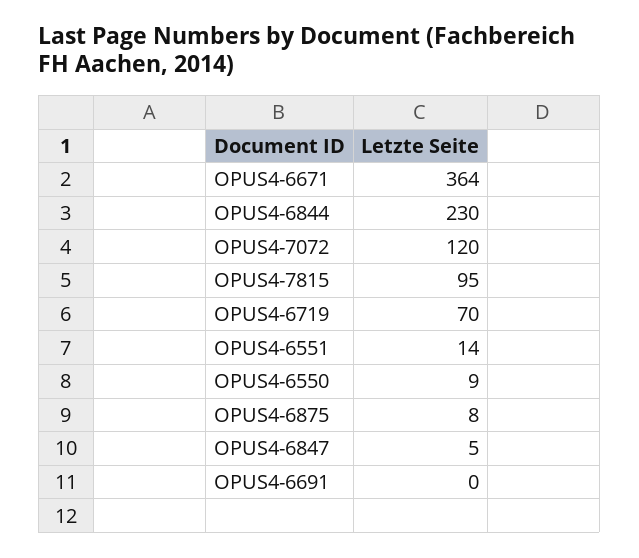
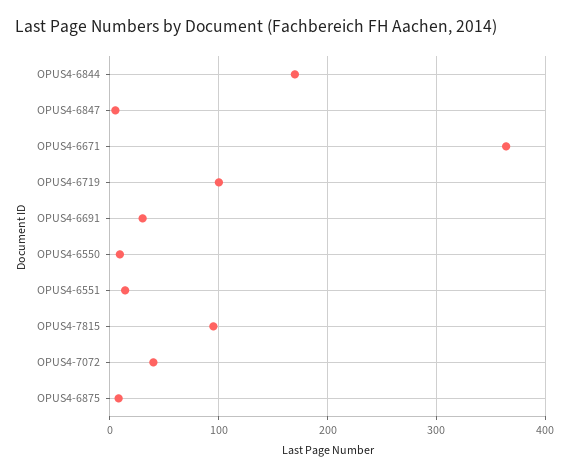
  {
    "OPUS4-6671": 364,
-   "OPUS4-6844": 230,
+   "OPUS4-6844": 170,
-   "OPUS4-7072": 120,
+   "OPUS4-7072": 40,
    "OPUS4-7815": 95,
-   "OPUS4-6719": 70,
+   "OPUS4-6719": 100,
    "OPUS4-6551": 14,
    "OPUS4-6550": 9,
    "OPUS4-6875": 8,
    "OPUS4-6847": 5,
-   "OPUS4-6691": 0
+   "OPUS4-6691": 30
  }

